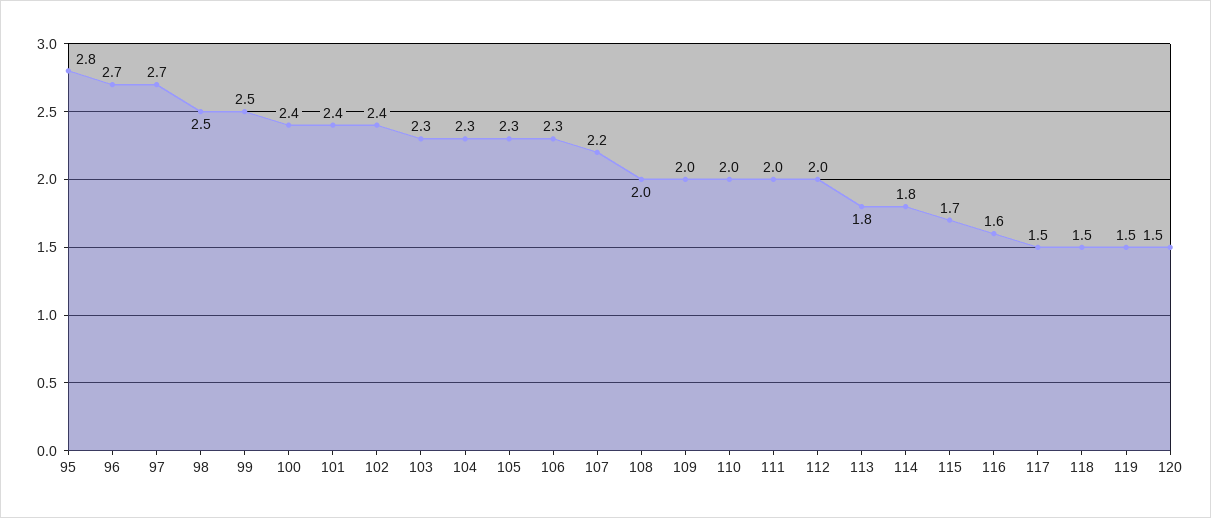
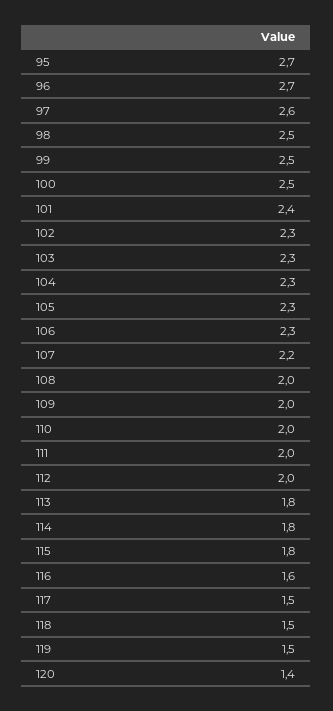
  {
-   "95": 2.8,
+   "95": 2.7,
    "96": 2.7,
-   "97": 2.7,
+   "97": 2.6,
    "98": 2.5,
    "99": 2.5,
-   "100": 2.4,
+   "100": 2.5,
    "101": 2.4,
-   "102": 2.4,
+   "102": 2.3,
    "103": 2.3,
    "104": 2.3,
    "105": 2.3,
    "106": 2.3,
    "107": 2.2,
    "108": 2,
    "109": 2,
    "110": 2,
    "111": 2,
    "112": 2,
    "113": 1.8,
    "114": 1.8,
-   "115": 1.7,
+   "115": 1.8,
    "116": 1.6,
    "117": 1.5,
    "118": 1.5,
    "119": 1.5,
-   "120": 1.5
+   "120": 1.4
  }

